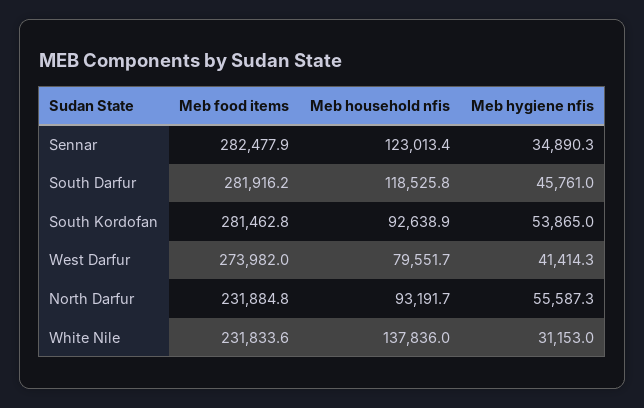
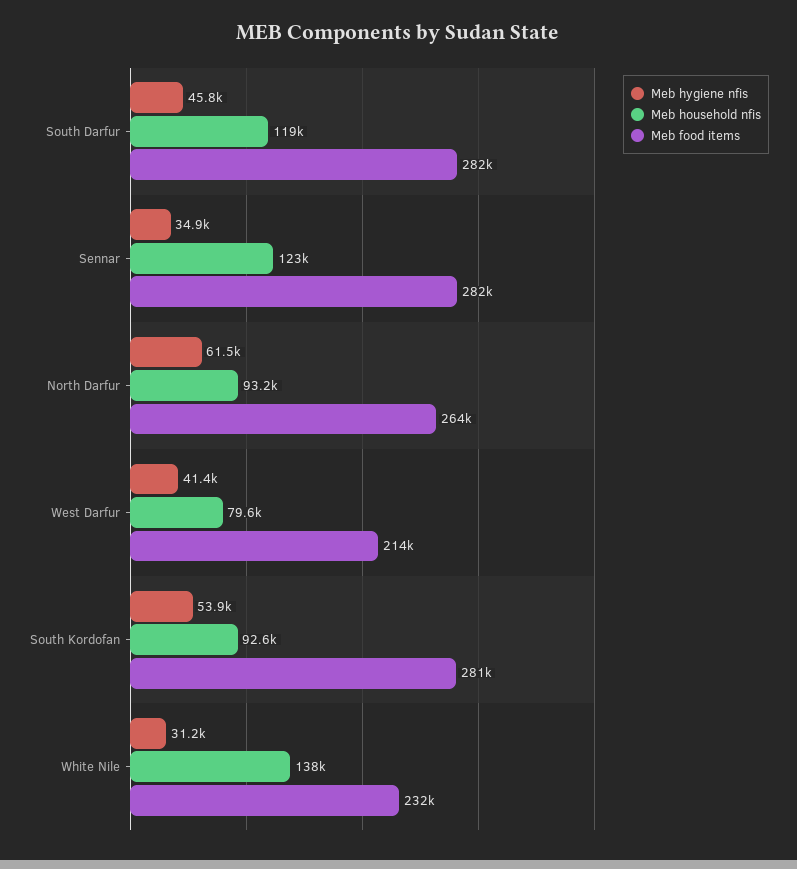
  {
    "Meb food items": {
      "Sennar": 282477.9,
      "South Darfur": 281916.2,
      "South Kordofan": 281462.8,
-     "West Darfur": 273982,
+     "West Darfur": 214000,
-     "North Darfur": 231884.8,
+     "North Darfur": 264000,
      "White Nile": 231833.6
    },
    "Meb household nfis": {
      "Sennar": 123013.4,
      "South Darfur": 118525.8,
      "South Kordofan": 92638.9,
      "West Darfur": 79551.7,
      "North Darfur": 93191.7,
      "White Nile": 137836
    },
    "Meb hygiene nfis": {
      "Sennar": 34890.3,
      "South Darfur": 45761,
      "South Kordofan": 53865,
      "West Darfur": 41414.3,
-     "North Darfur": 55587.3,
+     "North Darfur": 61500,
      "White Nile": 31153
    }
  }

